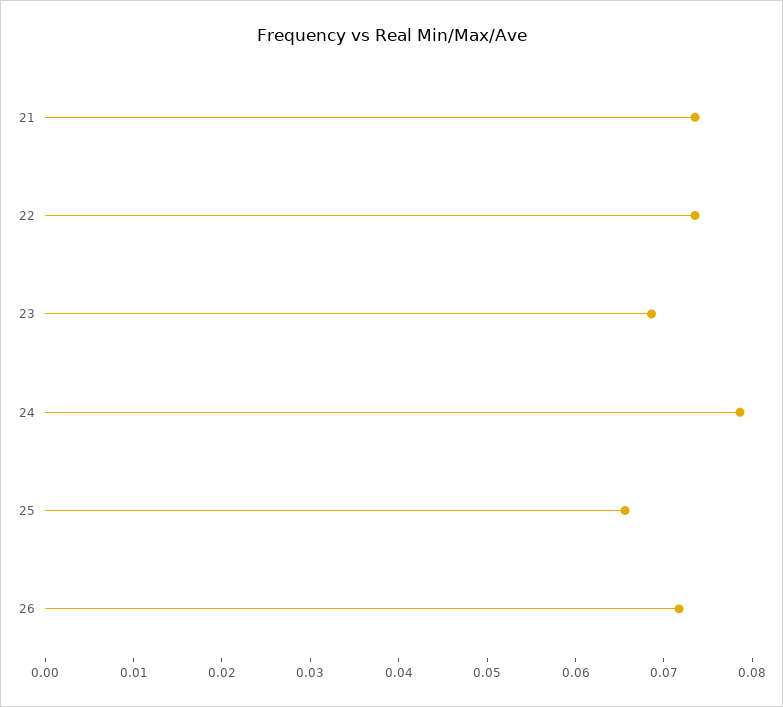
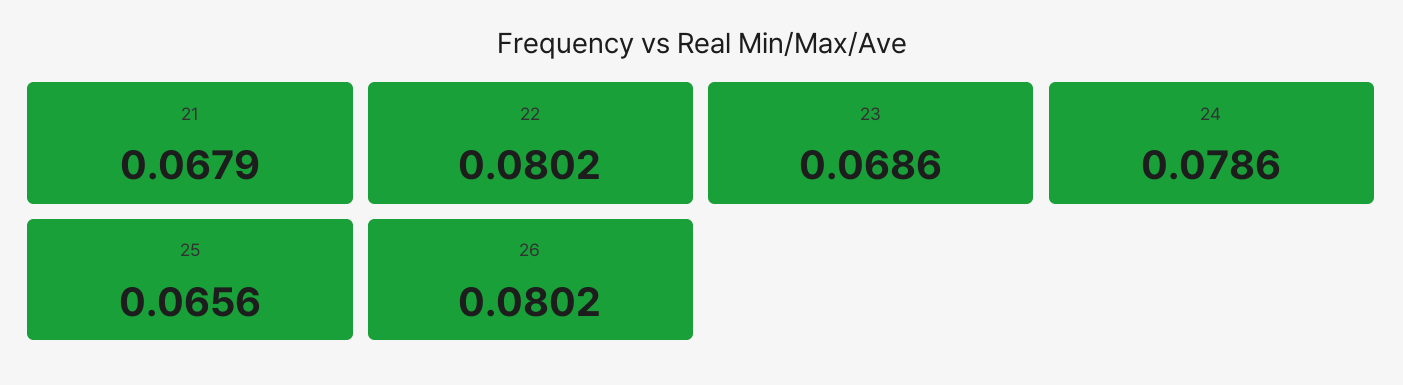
  {
-   "21": 0.074,
+   "21": 0.0679,
-   "22": 0.074,
+   "22": 0.0802,
    "23": 0.0686,
    "24": 0.0786,
    "25": 0.0656,
-   "26": 0.072
+   "26": 0.0802
  }

